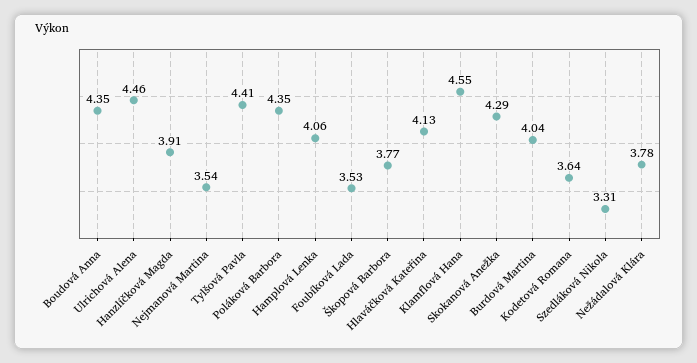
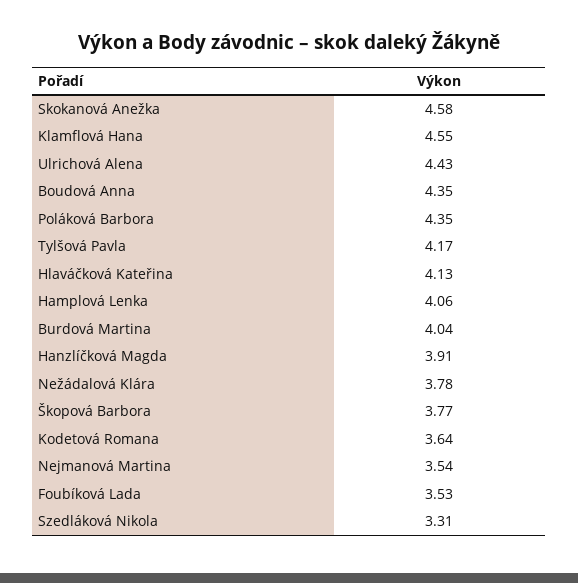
  {
    "Boudová Anna": 4.35,
-   "Ulrichová Alena": 4.46,
+   "Ulrichová Alena": 4.43,
    "Hanzlíčková Magda": 3.91,
    "Nejmanová Martina": 3.54,
-   "Tylšová Pavla": 4.41,
+   "Tylšová Pavla": 4.17,
    "Poláková Barbora": 4.35,
    "Hamplová Lenka": 4.06,
    "Foubíková Lada": 3.53,
    "Škopová Barbora": 3.77,
    "Hlaváčková Kateřina": 4.13,
    "Klamflová Hana": 4.55,
-   "Skokanová Anežka": 4.29,
+   "Skokanová Anežka": 4.58,
    "Burdová Martina": 4.04,
    "Kodetová Romana": 3.64,
    "Szedláková Nikola": 3.31,
    "Nežádalová Klára": 3.78
  }

